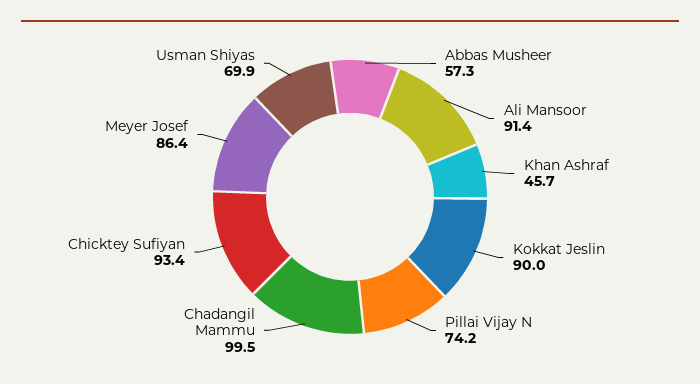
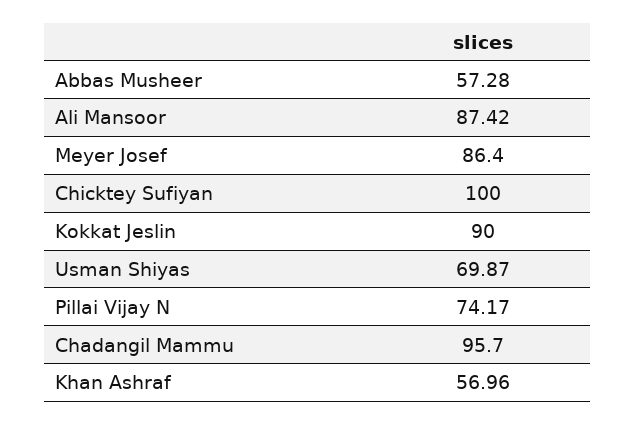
  {
    "Abbas Musheer": 57.28,
-   "Ali Mansoor": 91.4,
+   "Ali Mansoor": 87.42,
-   "Khan Ashraf": 45.7,
+   "Khan Ashraf": 56.96,
    "Kokkat Jeslin": 90,
    "Pillai Vijay N": 74.17,
-   "Chadangil Mammu": 99.5,
+   "Chadangil Mammu": 95.7,
-   "Chicktey Sufiyan": 93.4,
+   "Chicktey Sufiyan": 100,
    "Meyer Josef": 86.4,
    "Usman Shiyas": 69.87
  }

